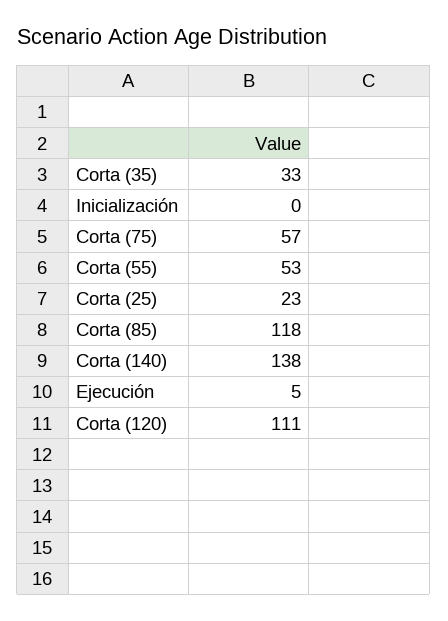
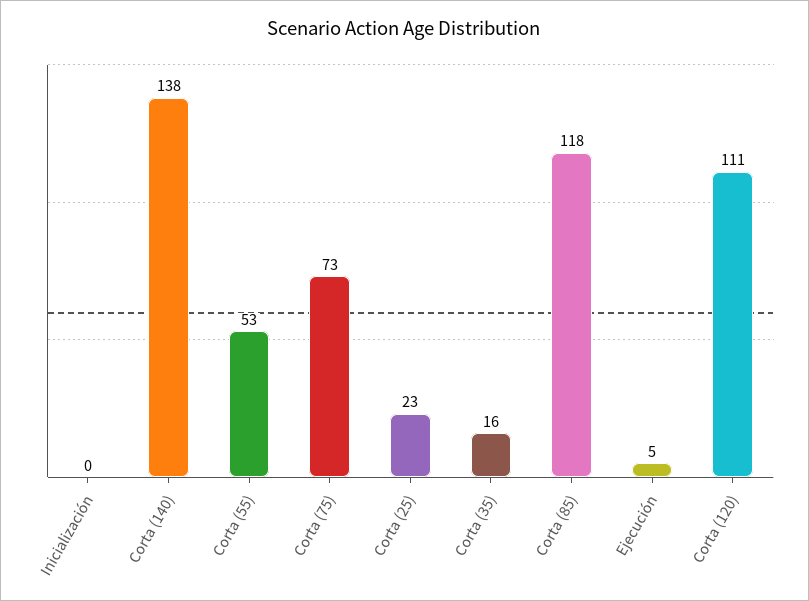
  {
-   "Corta (35)": 33,
+   "Corta (35)": 16,
    "Inicialización": 0,
-   "Corta (75)": 57,
+   "Corta (75)": 73,
    "Corta (55)": 53,
    "Corta (25)": 23,
    "Corta (85)": 118,
    "Corta (140)": 138,
    "Ejecución": 5,
    "Corta (120)": 111
  }

